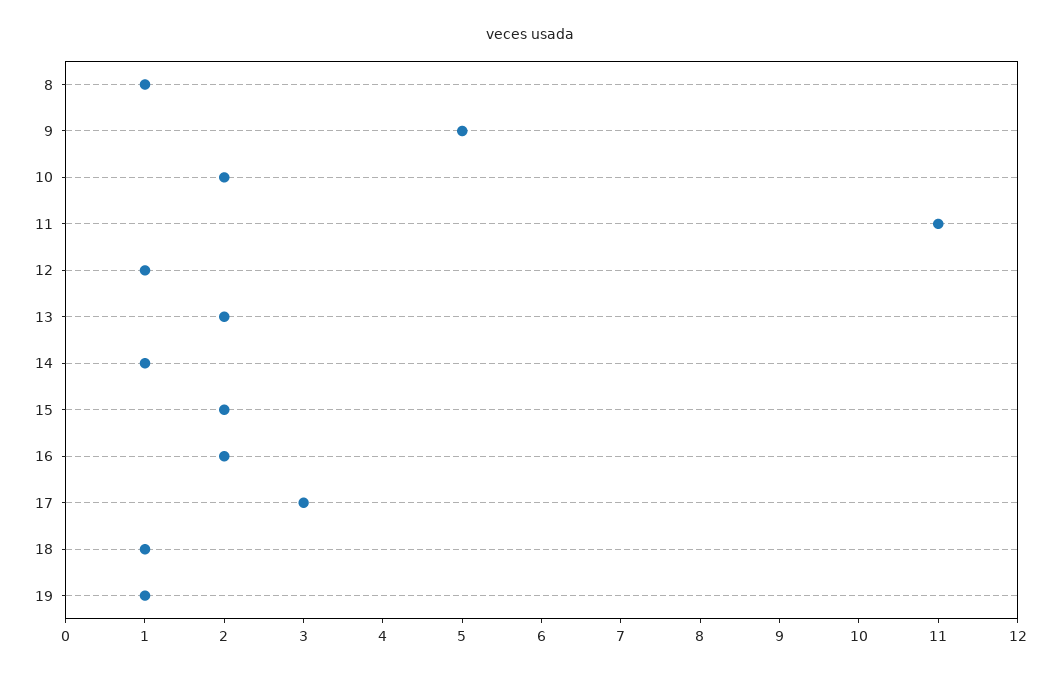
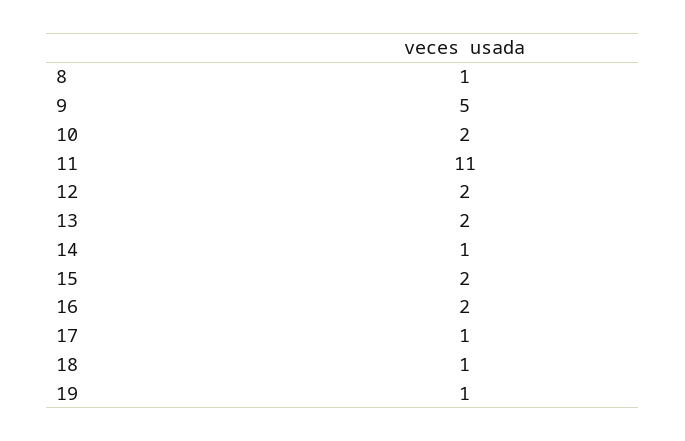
  {
    "8": 1,
    "9": 5,
    "10": 2,
    "11": 11,
-   "12": 1,
+   "12": 2,
    "13": 2,
    "14": 1,
    "15": 2,
    "16": 2,
-   "17": 3,
+   "17": 1,
    "18": 1,
    "19": 1
  }

